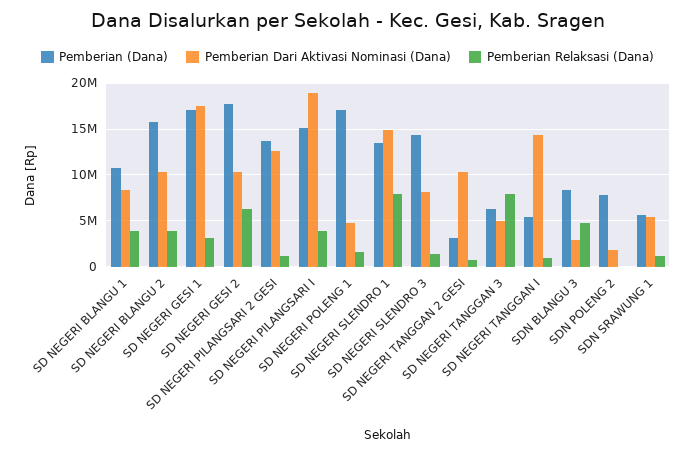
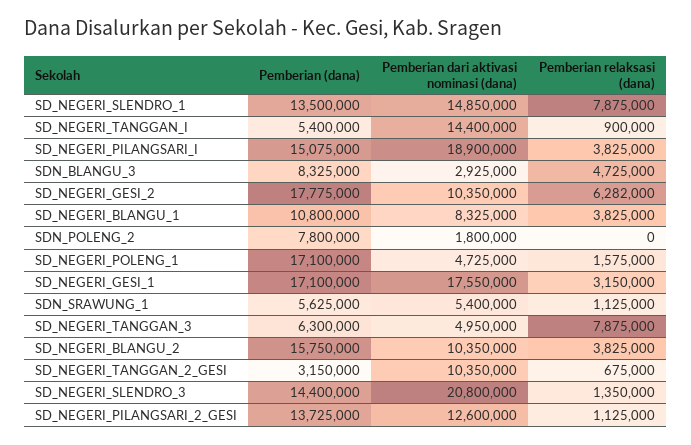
  {
    "Pemberian (Dana)": {
      "SD NEGERI BLANGU 1": 10800000,
      "SD NEGERI BLANGU 2": 15750000,
      "SD NEGERI GESI 1": 17100000,
      "SD NEGERI GESI 2": 17775000,
      "SD NEGERI PILANGSARI 2 GESI": 13725000,
      "SD NEGERI PILANGSARI I": 15075000,
      "SD NEGERI POLENG 1": 17100000,
      "SD NEGERI SLENDRO 1": 13500000,
      "SD NEGERI SLENDRO 3": 14400000,
      "SD NEGERI TANGGAN 2 GESI": 3150000,
      "SD NEGERI TANGGAN 3": 6300000,
      "SD NEGERI TANGGAN I": 5400000,
      "SDN BLANGU 3": 8325000,
      "SDN POLENG 2": 7800000,
      "SDN SRAWUNG 1": 5625000
    },
    "Pemberian Dari Aktivasi Nominasi (Dana)": {
      "SD NEGERI BLANGU 1": 8325000,
      "SD NEGERI BLANGU 2": 10350000,
      "SD NEGERI GESI 1": 17550000,
      "SD NEGERI GESI 2": 10350000,
      "SD NEGERI PILANGSARI 2 GESI": 12600000,
      "SD NEGERI PILANGSARI I": 18900000,
      "SD NEGERI POLENG 1": 4725000,
      "SD NEGERI SLENDRO 1": 14850000,
-     "SD NEGERI SLENDRO 3": 8000000,
+     "SD NEGERI SLENDRO 3": 20800000,
      "SD NEGERI TANGGAN 2 GESI": 10350000,
      "SD NEGERI TANGGAN 3": 4950000,
      "SD NEGERI TANGGAN I": 14400000,
      "SDN BLANGU 3": 2925000,
      "SDN POLENG 2": 1800000,
      "SDN SRAWUNG 1": 5400000
    },
    "Pemberian Relaksasi (Dana)": {
      "SD NEGERI BLANGU 1": 3825000,
      "SD NEGERI BLANGU 2": 3825000,
      "SD NEGERI GESI 1": 3150000,
      "SD NEGERI GESI 2": 6282000,
      "SD NEGERI PILANGSARI 2 GESI": 1125000,
      "SD NEGERI PILANGSARI I": 3825000,
      "SD NEGERI POLENG 1": 1575000,
      "SD NEGERI SLENDRO 1": 7875000,
      "SD NEGERI SLENDRO 3": 1350000,
      "SD NEGERI TANGGAN 2 GESI": 675000,
      "SD NEGERI TANGGAN 3": 7875000,
      "SD NEGERI TANGGAN I": 900000,
      "SDN BLANGU 3": 4725000,
      "SDN POLENG 2": 0,
      "SDN SRAWUNG 1": 1125000
    }
  }

